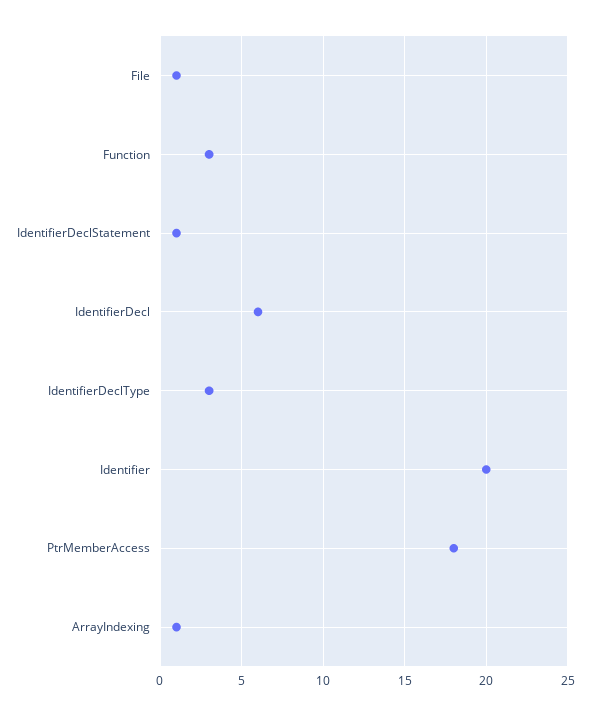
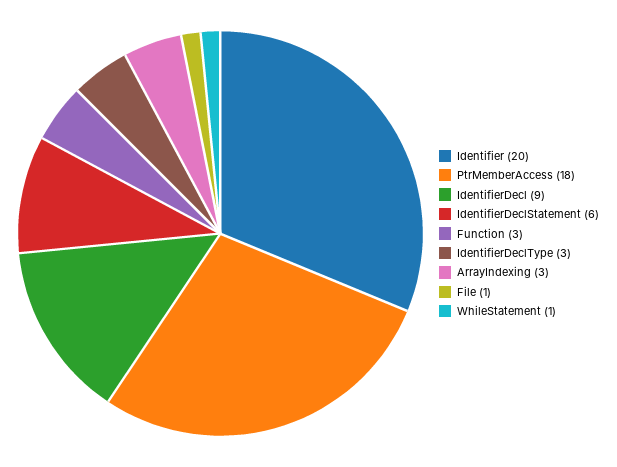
  {
    "File": 1,
    "Function": 3,
-   "IdentifierDeclStatement": 1,
+   "IdentifierDeclStatement": 6,
-   "IdentifierDecl": 6,
+   "IdentifierDecl": 9,
    "IdentifierDeclType": 3,
    "Identifier": 20,
    "PtrMemberAccess": 18,
-   "ArrayIndexing": 1
+   "ArrayIndexing": 3,
+   "WhileStatement": 1
  }

